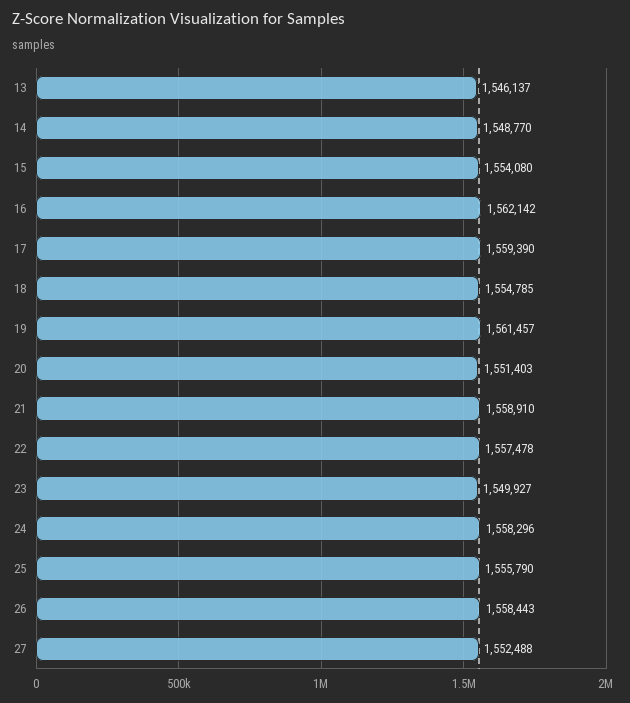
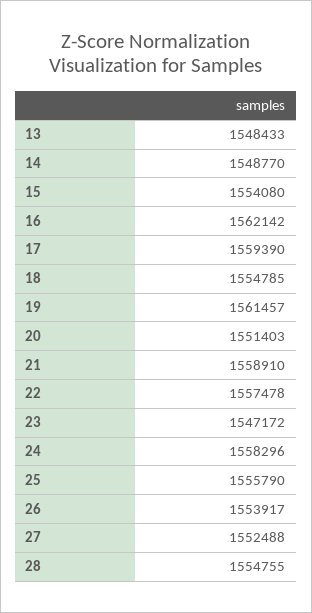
  {
-   "13": 1546137,
+   "13": 1548433,
    "14": 1548770,
    "15": 1554080,
    "16": 1562142,
    "17": 1559390,
    "18": 1554785,
    "19": 1561457,
    "20": 1551403,
    "21": 1558910,
    "22": 1557478,
-   "23": 1549927,
+   "23": 1547172,
    "24": 1558296,
    "25": 1555790,
-   "26": 1558443,
+   "26": 1553917,
-   "27": 1552488
+   "27": 1552488,
+   "28": 1554755
  }

